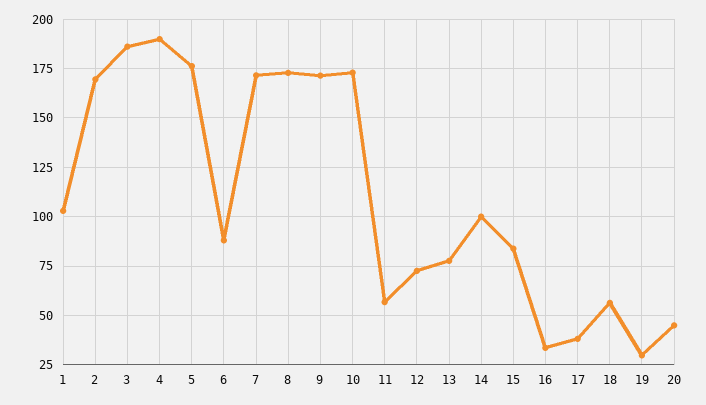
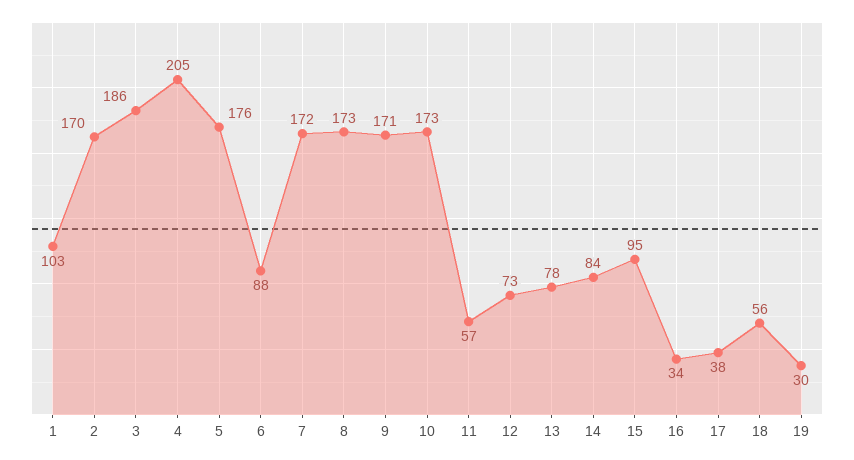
  {
    "1": 103,
    "2": 170,
    "3": 186,
-   "4": 190,
+   "4": 205,
    "5": 176,
    "6": 88,
    "7": 172,
    "8": 173,
    "9": 171,
    "10": 173,
    "11": 57,
    "12": 73,
    "13": 78,
-   "14": 100,
+   "14": 84,
-   "15": 85,
+   "15": 95,
    "16": 34,
    "17": 38,
    "18": 56,
-   "19": 30,
+   "19": 30
-   "20": 45
  }

